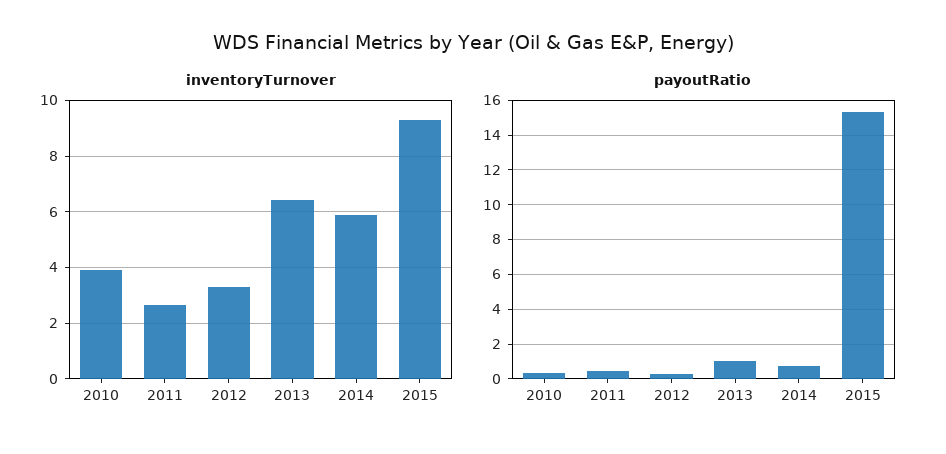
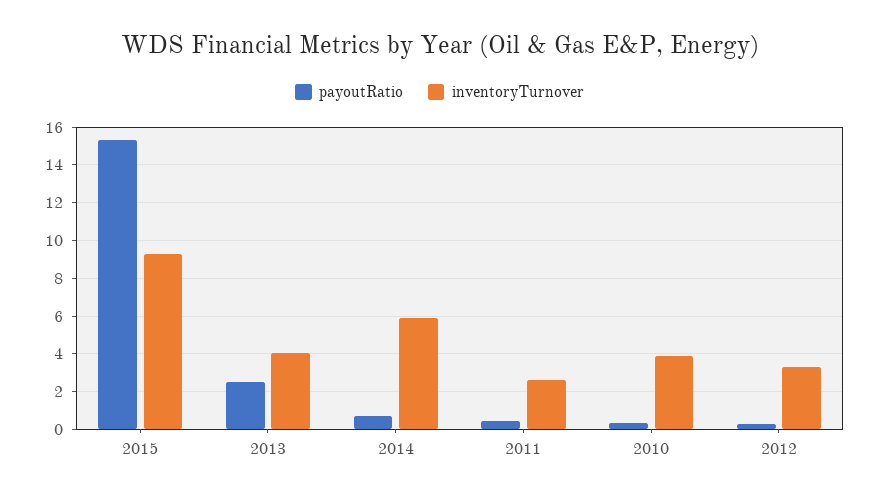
  {
    "inventoryTurnover": {
      "2010": 4,
      "2011": 2.75,
      "2012": 3.25,
-     "2013": 6.5,
+     "2013": 4,
      "2014": 6,
      "2015": 9.25
    },
    "payoutRatio": {
      "2010": 0.5,
      "2011": 0.5,
      "2012": 0.5,
-     "2013": 1,
+     "2013": 2.5,
      "2014": 0.5,
      "2015": 15.5
    }
  }

